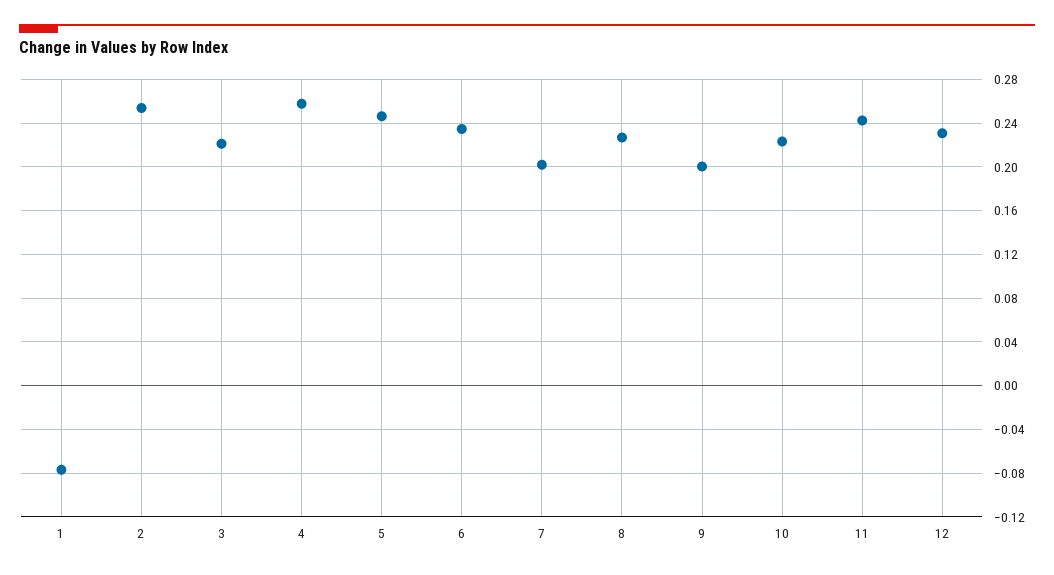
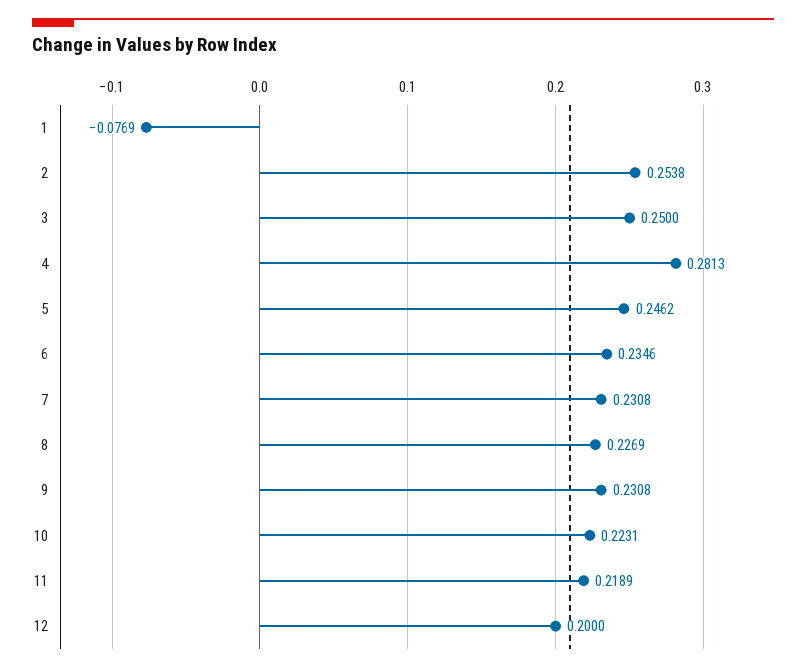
  {
    "1": -0.0769,
    "2": 0.2538,
-   "3": 0.22,
+   "3": 0.25,
-   "4": 0.26,
+   "4": 0.2813,
    "5": 0.2462,
    "6": 0.2346,
-   "7": 0.2,
+   "7": 0.2308,
    "8": 0.2269,
-   "9": 0.2,
+   "9": 0.2308,
    "10": 0.2231,
-   "11": 0.24,
+   "11": 0.2189,
-   "12": 0.23
+   "12": 0.2
  }

